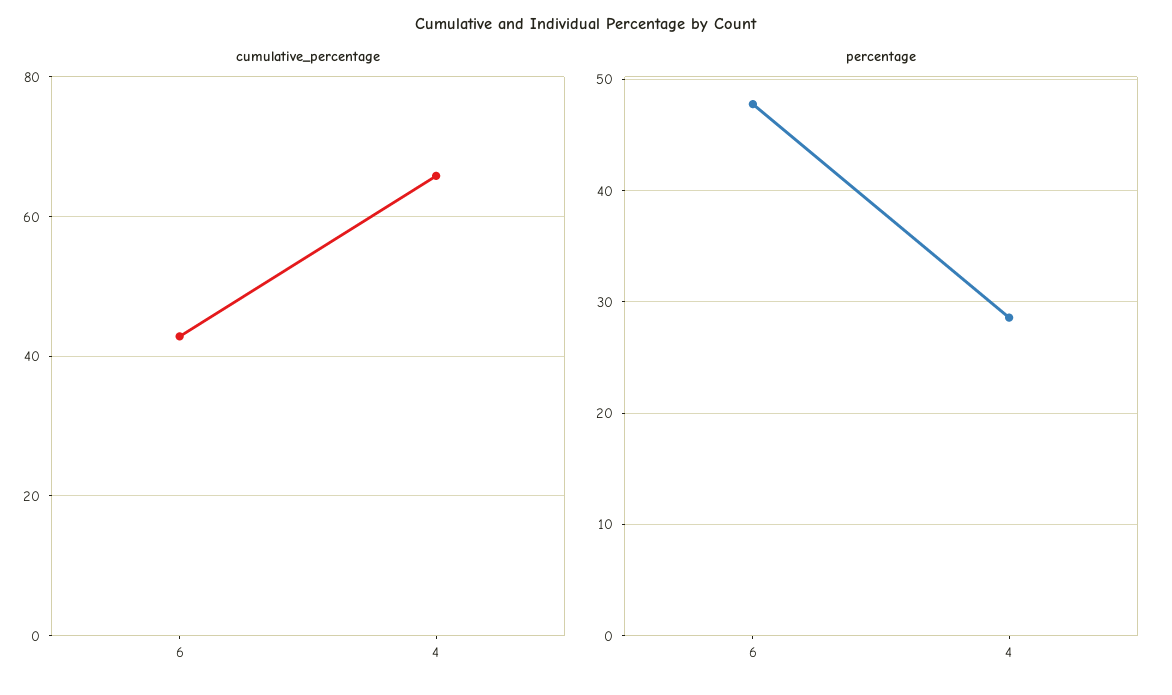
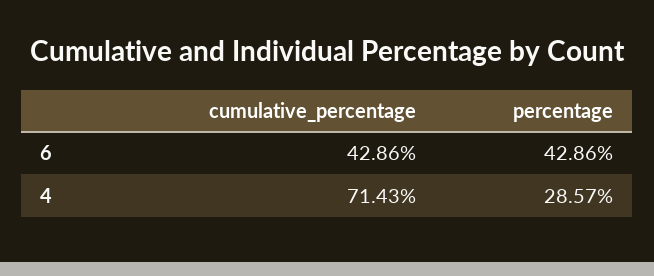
  {
    "cumulative_percentage": {
      "6": 42.86,
-     "4": 66
+     "4": 71.43
    },
    "percentage": {
-     "6": 48,
+     "6": 42.86,
      "4": 28.57
    }
  }

